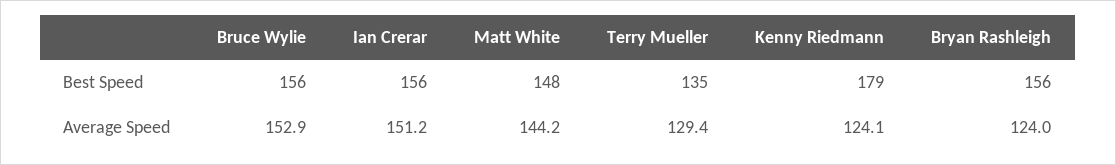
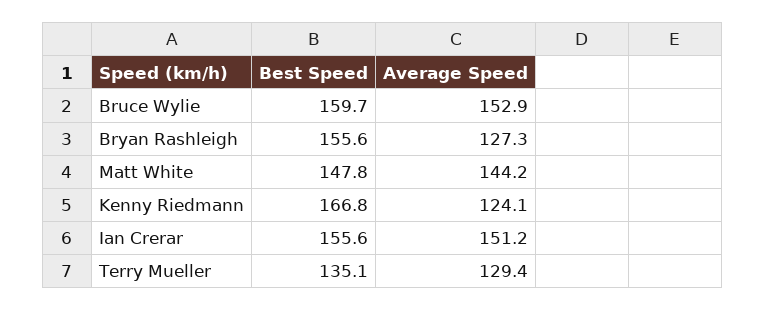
  {
    "Bruce Wylie": {
-     "Best Speed": 156,
+     "Best Speed": 159.7,
      "Average Speed": 152.9
    },
    "Ian Crerar": {
      "Best Speed": 155.6,
      "Average Speed": 151.2
    },
    "Matt White": {
      "Best Speed": 147.8,
      "Average Speed": 144.2
    },
    "Terry Mueller": {
      "Best Speed": 135.1,
      "Average Speed": 129.4
    },
    "Kenny Riedmann": {
-     "Best Speed": 179,
+     "Best Speed": 166.8,
      "Average Speed": 124.1
    },
    "Bryan Rashleigh": {
      "Best Speed": 155.6,
-     "Average Speed": 124
+     "Average Speed": 127.3
    }
  }

